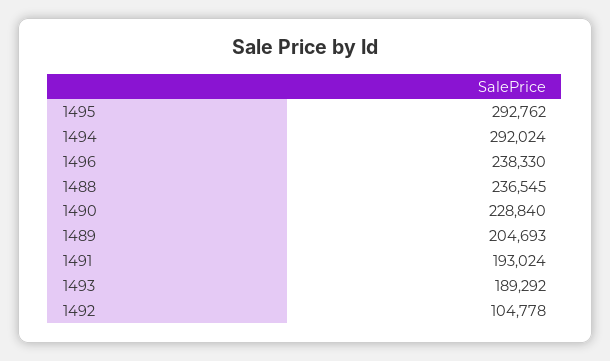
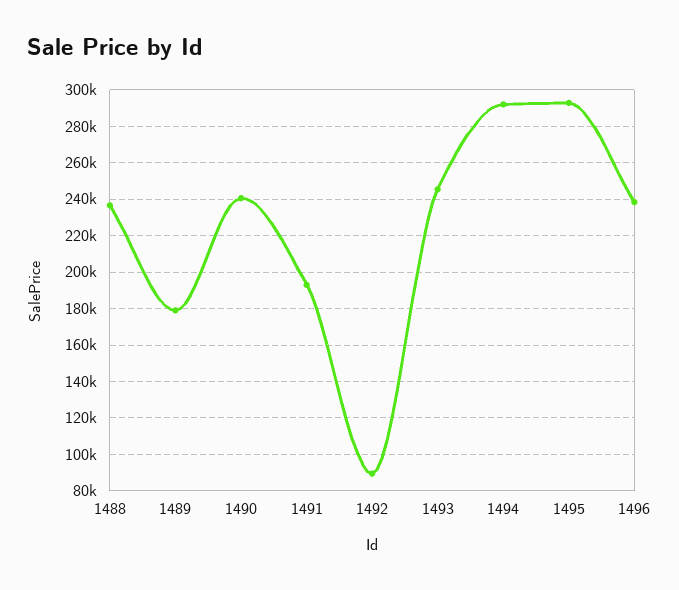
  {
    "1495": 292762,
    "1494": 292024,
    "1496": 238330,
    "1488": 236545,
-   "1490": 228840,
+   "1490": 240000,
-   "1489": 204693,
+   "1489": 180000,
    "1491": 193024,
-   "1493": 189292,
+   "1493": 245000,
-   "1492": 104778
+   "1492": 90000
  }

